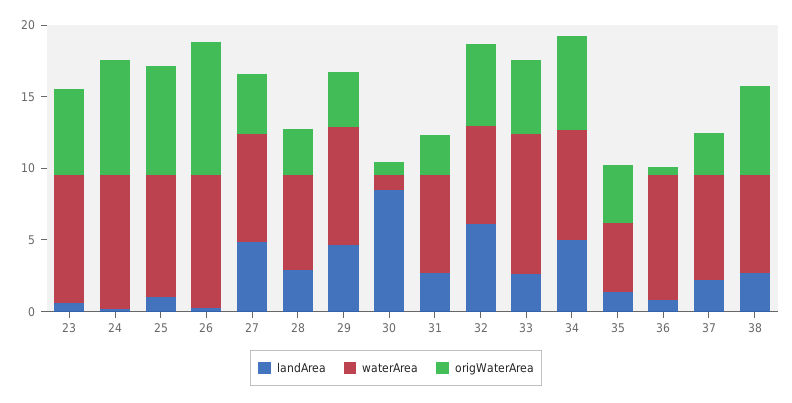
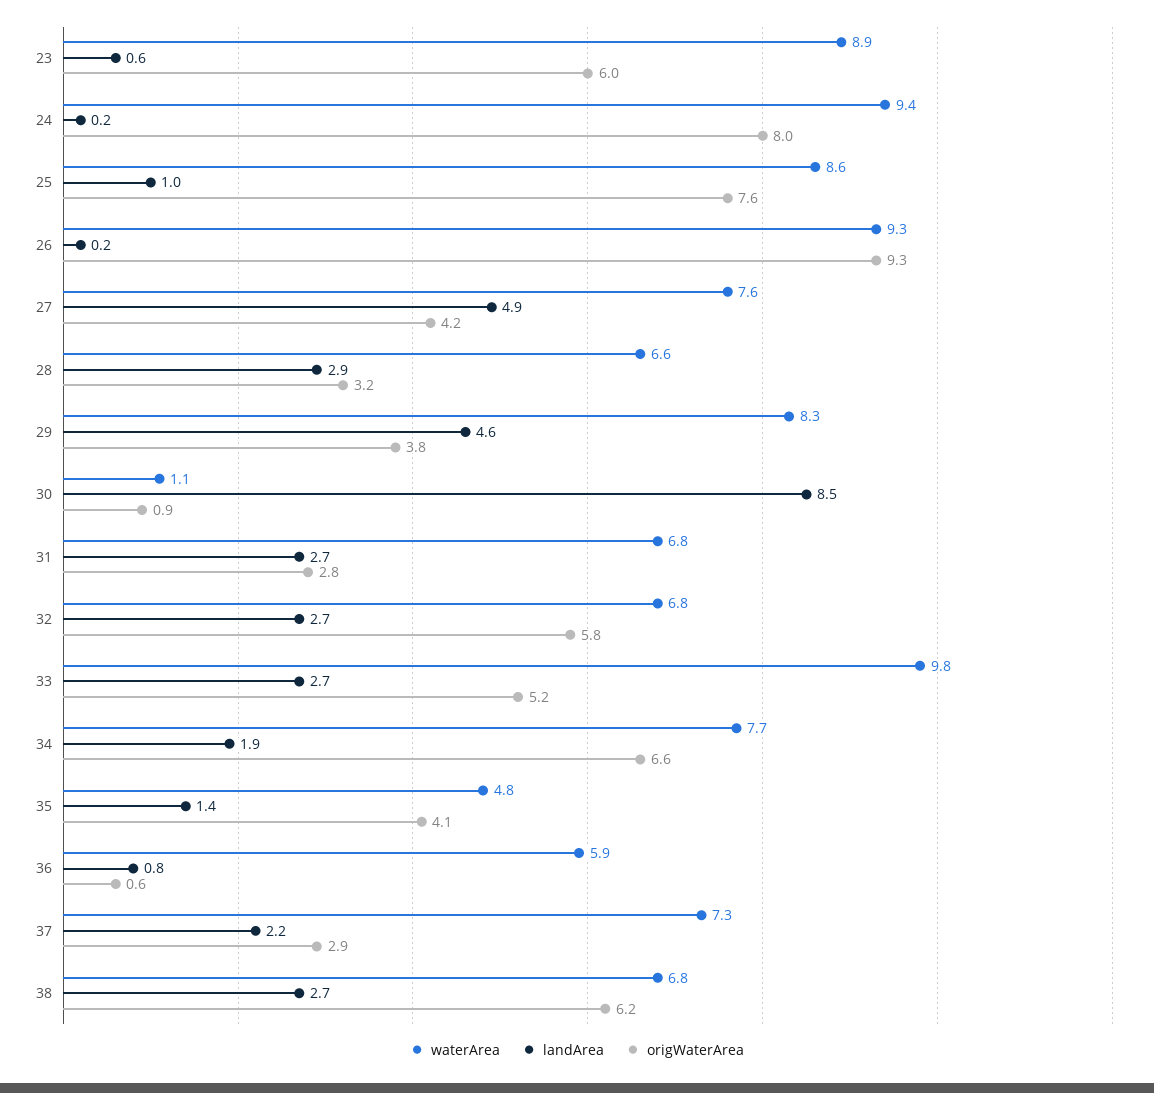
  {
    "landArea": {
      "23": 0.6,
      "24": 0.2,
      "25": 1,
      "26": 0.2,
      "27": 4.9,
      "28": 2.9,
      "29": 4.6,
      "30": 8.5,
      "31": 2.7,
-     "32": 6,
+     "32": 2.7,
      "33": 2.7,
-     "34": 5,
+     "34": 1.9,
      "35": 1.4,
      "36": 0.8,
      "37": 2.2,
      "38": 2.7
    },
    "waterArea": {
      "23": 8.9,
      "24": 9.4,
      "25": 8.6,
      "26": 9.3,
      "27": 7.6,
      "28": 6.6,
      "29": 8.3,
      "30": 1.1,
      "31": 6.8,
      "32": 6.8,
      "33": 9.8,
      "34": 7.7,
      "35": 4.8,
-     "36": 9,
+     "36": 5.9,
      "37": 7.3,
      "38": 6.8
    },
    "origWaterArea": {
      "23": 6,
      "24": 8,
      "25": 7.6,
      "26": 9.3,
      "27": 4.2,
      "28": 3.2,
      "29": 3.8,
      "30": 0.9,
      "31": 2.8,
      "32": 5.8,
      "33": 5.2,
      "34": 6.6,
      "35": 4.1,
      "36": 0.6,
      "37": 2.9,
      "38": 6.2
    }
  }

